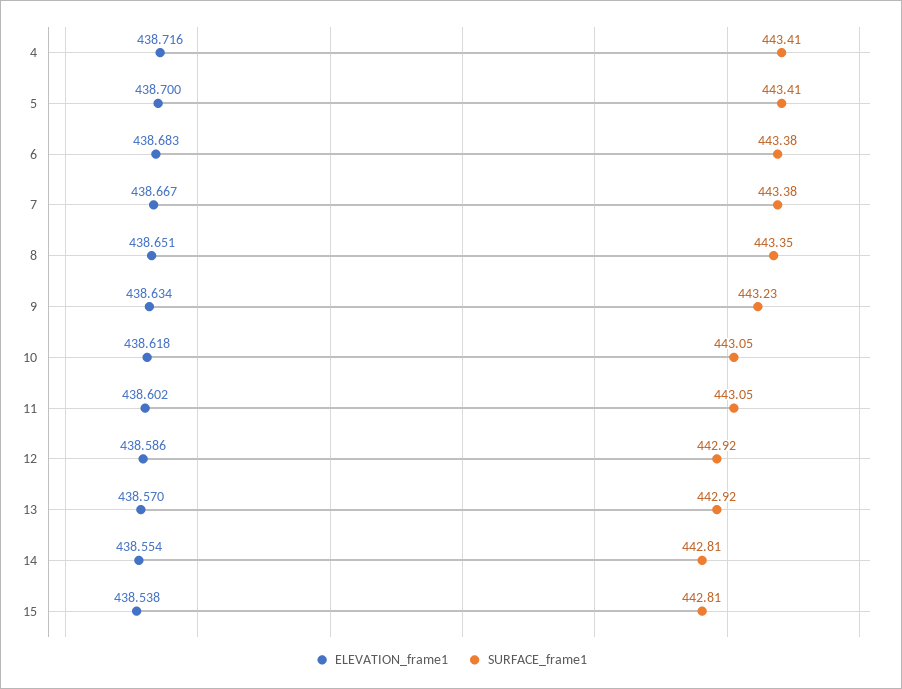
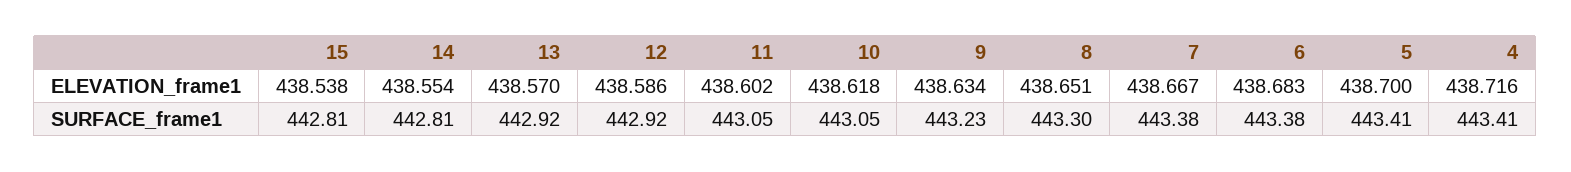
  {
    "ELEVATION_frame1": {
      "4": 438.716,
      "5": 438.7,
      "6": 438.683,
      "7": 438.667,
      "8": 438.651,
      "9": 438.634,
      "10": 438.618,
      "11": 438.602,
      "12": 438.586,
      "13": 438.57,
      "14": 438.554,
      "15": 438.538
    },
    "SURFACE_frame1": {
      "4": 443.41,
      "5": 443.41,
      "6": 443.38,
      "7": 443.38,
-     "8": 443.35,
+     "8": 443.3,
      "9": 443.23,
      "10": 443.05,
      "11": 443.05,
      "12": 442.92,
      "13": 442.92,
      "14": 442.81,
      "15": 442.81
    }
  }

